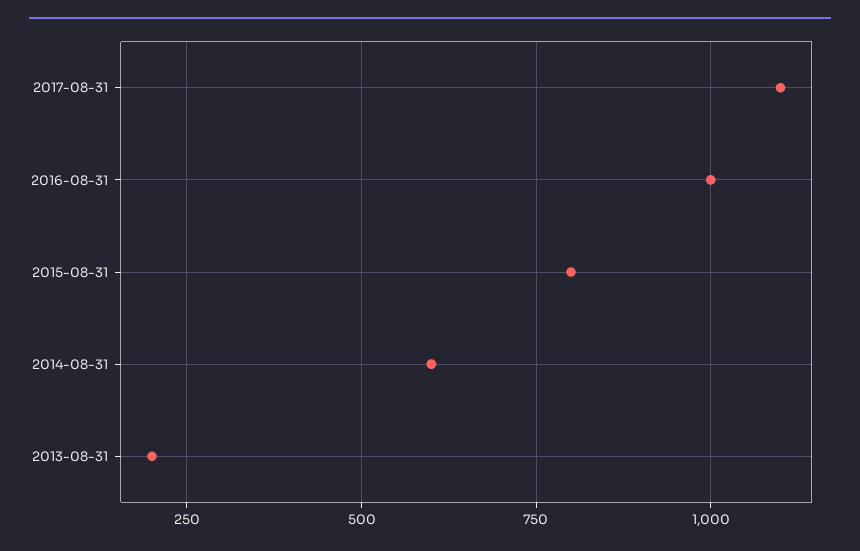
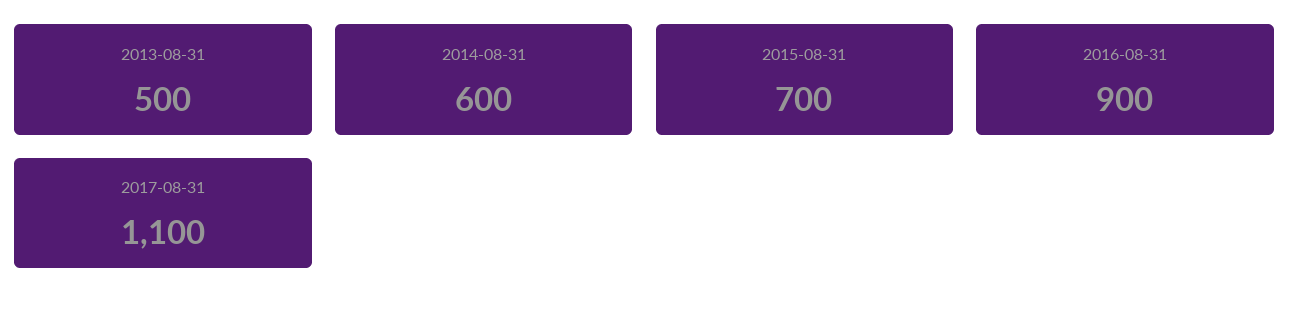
  {
    "2017-08-31": 1100,
-   "2016-08-31": 1000,
+   "2016-08-31": 900,
-   "2015-08-31": 800,
+   "2015-08-31": 700,
    "2014-08-31": 600,
-   "2013-08-31": 200
+   "2013-08-31": 500
  }

